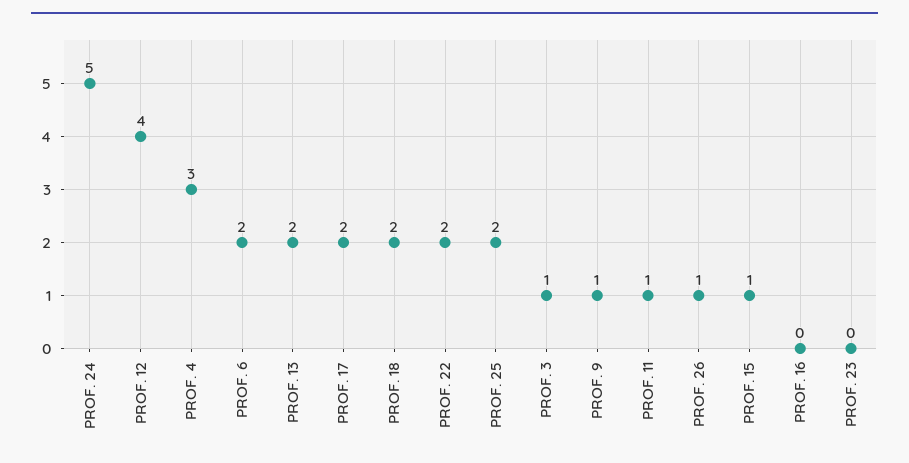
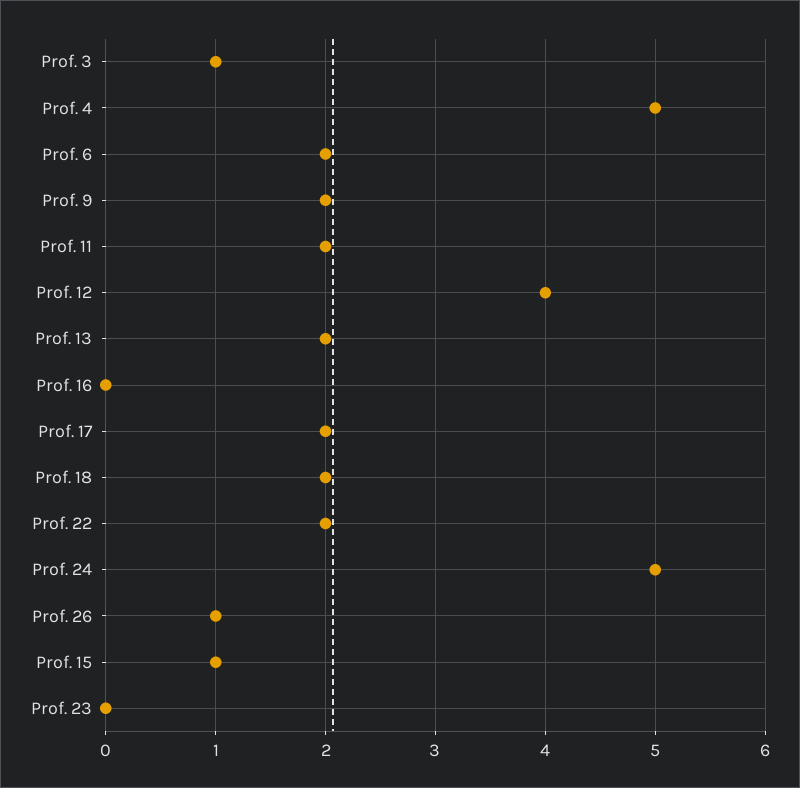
  {
    "PROF. 24": 5,
    "PROF. 12": 4,
-   "PROF. 4": 3,
+   "PROF. 4": 5,
    "PROF. 6": 2,
    "PROF. 13": 2,
    "PROF. 17": 2,
    "PROF. 18": 2,
    "PROF. 22": 2,
-   "PROF. 25": 2,
    "PROF. 3": 1,
-   "PROF. 9": 1,
+   "PROF. 9": 2,
-   "PROF. 11": 1,
+   "PROF. 11": 2,
    "PROF. 26": 1,
    "PROF. 15": 1,
    "PROF. 16": 0,
    "PROF. 23": 0
  }

